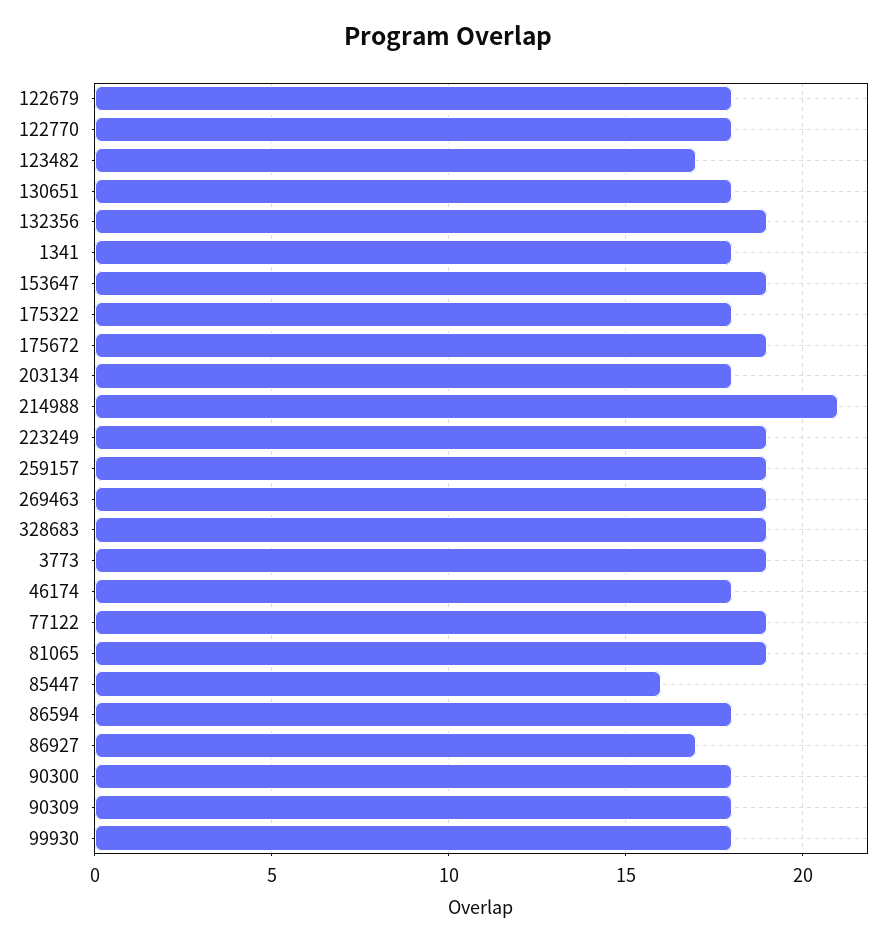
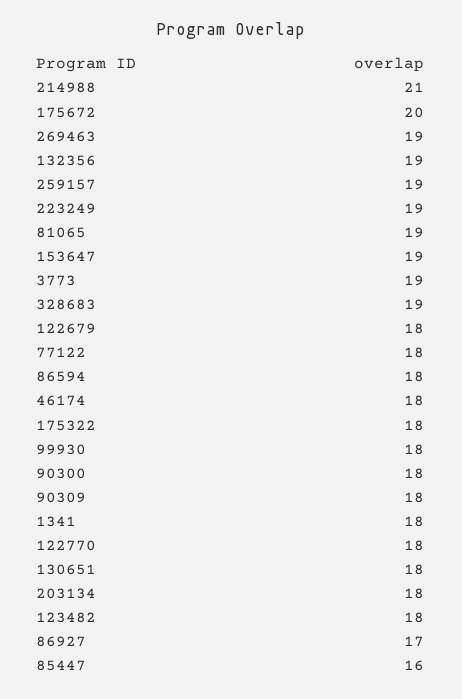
  {
    "122679": 18,
    "122770": 18,
-   "123482": 17,
+   "123482": 18,
    "130651": 18,
    "132356": 19,
    "1341": 18,
    "153647": 19,
    "175322": 18,
-   "175672": 19,
+   "175672": 20,
    "203134": 18,
    "214988": 21,
    "223249": 19,
    "259157": 19,
    "269463": 19,
    "328683": 19,
    "3773": 19,
    "46174": 18,
-   "77122": 19,
+   "77122": 18,
    "81065": 19,
    "85447": 16,
    "86594": 18,
    "86927": 17,
    "90300": 18,
    "90309": 18,
    "99930": 18
  }

